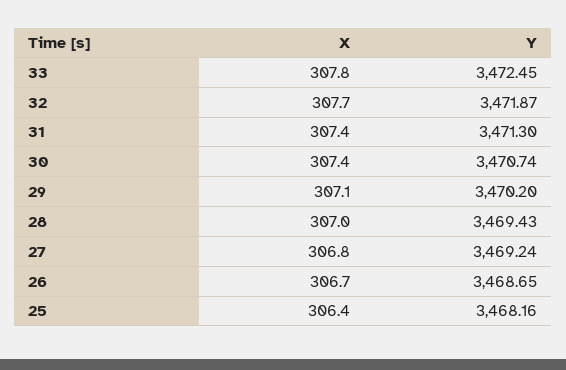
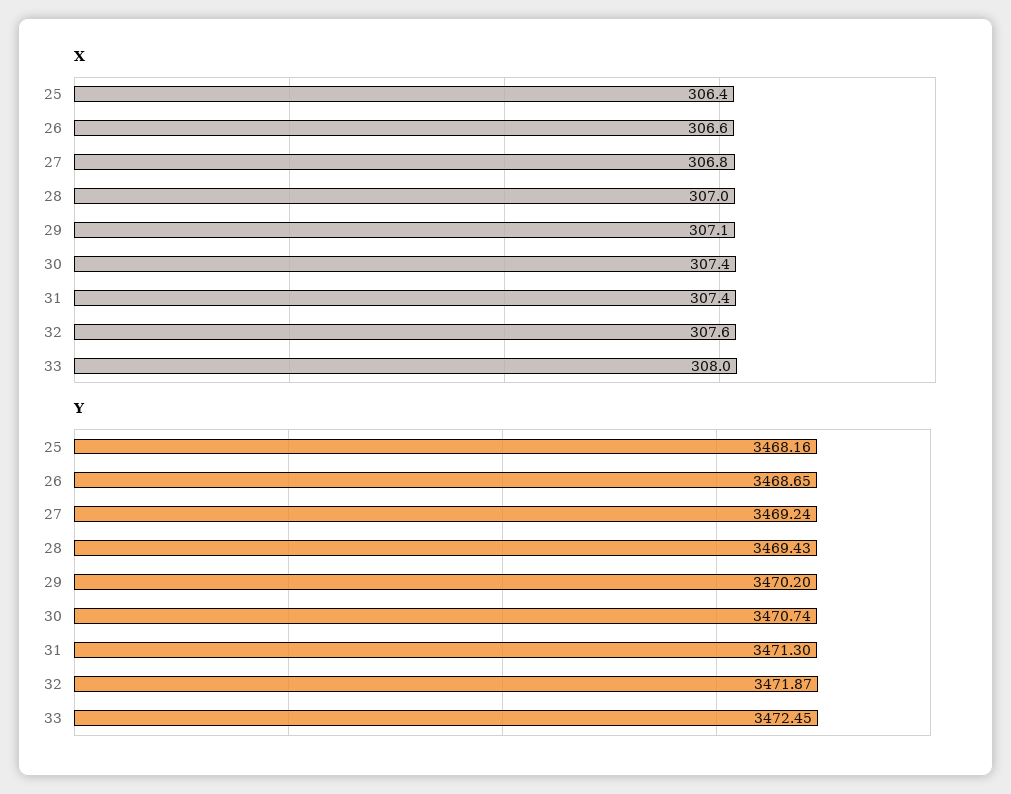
  {
    "X": {
-     "33": 307.8,
+     "33": 308,
-     "32": 307.7,
+     "32": 307.6,
      "31": 307.4,
      "30": 307.4,
      "29": 307.1,
      "28": 307,
      "27": 306.8,
-     "26": 306.7,
+     "26": 306.6,
      "25": 306.4
    },
    "Y": {
      "33": 3472.45,
      "32": 3471.87,
      "31": 3471.3,
      "30": 3470.74,
      "29": 3470.2,
      "28": 3469.43,
      "27": 3469.24,
      "26": 3468.65,
      "25": 3468.16
    }
  }

